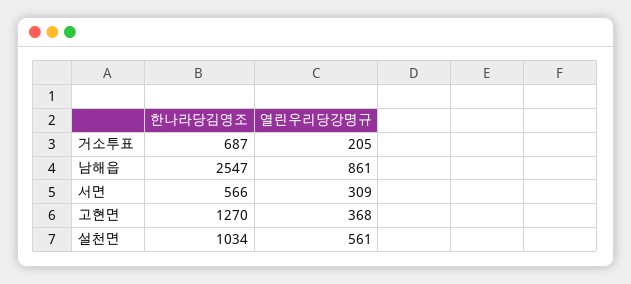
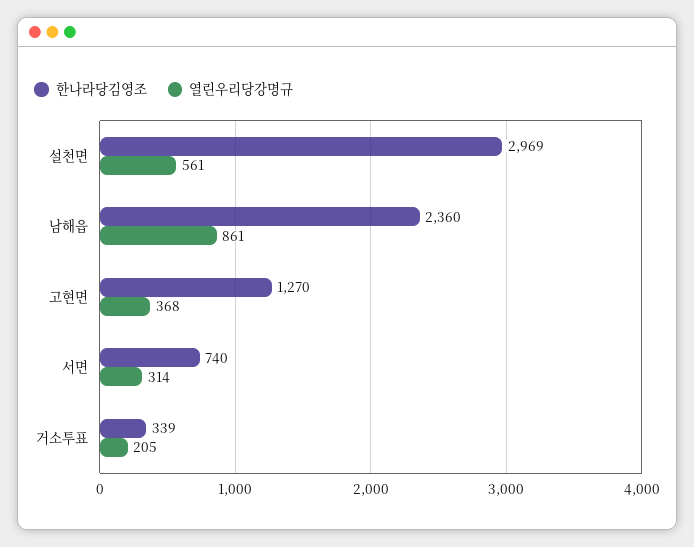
  {
    "한나라당김영조": {
-     "거소투표": 687,
+     "거소투표": 339,
-     "남해읍": 2547,
+     "남해읍": 2360,
-     "서면": 566,
+     "서면": 740,
      "고현면": 1270,
-     "설천면": 1034
+     "설천면": 2969
    },
    "열린우리당강명규": {
      "거소투표": 205,
      "남해읍": 861,
-     "서면": 309,
+     "서면": 314,
      "고현면": 368,
      "설천면": 561
    }
  }

